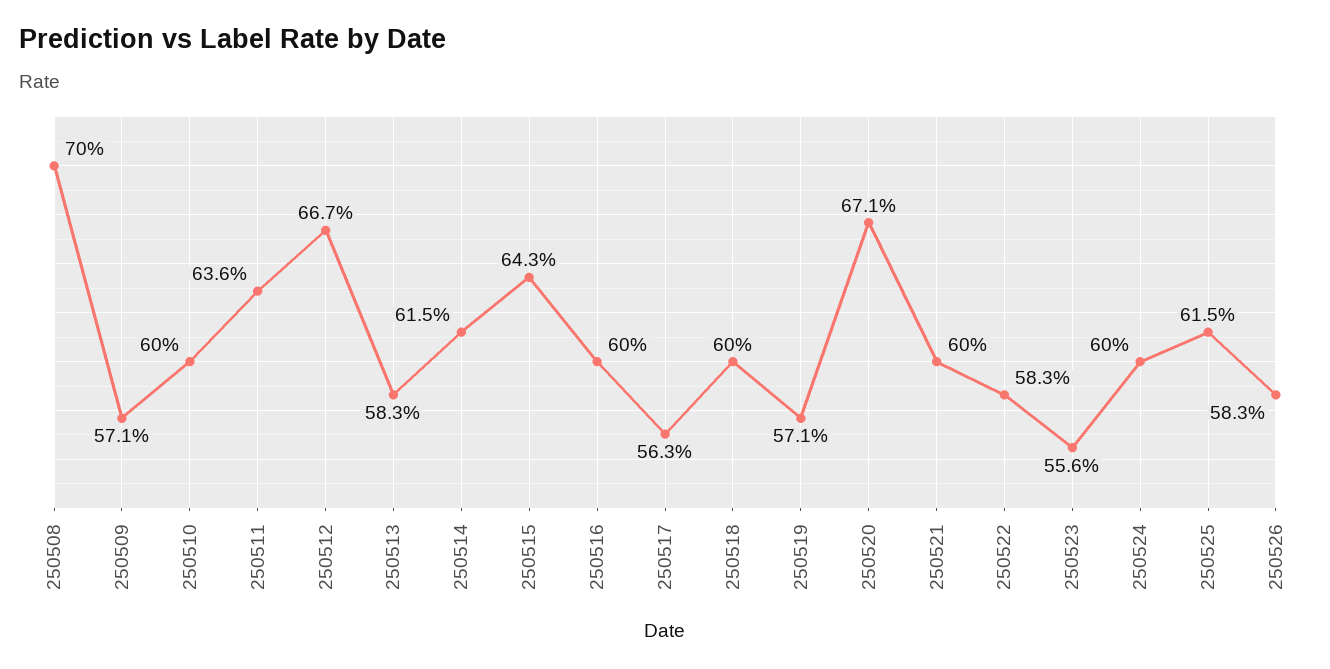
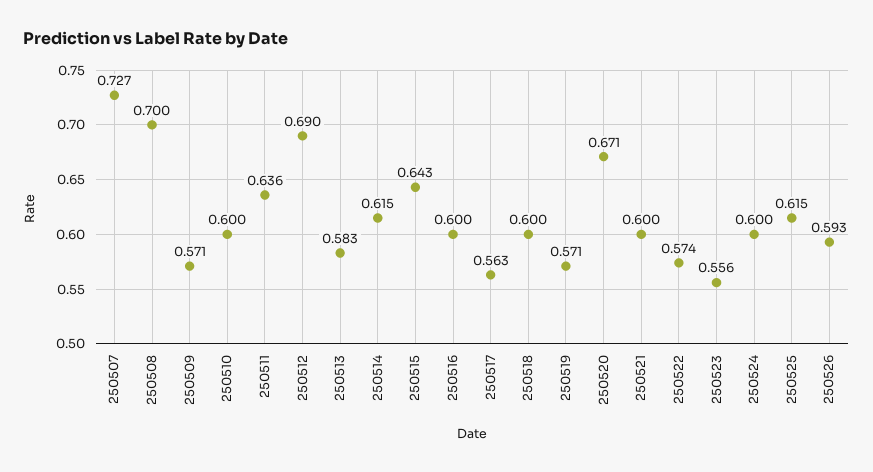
  {
    "250508": 0.7,
    "250509": 0.571,
    "250510": 0.6,
    "250511": 0.636,
-   "250512": 0.667,
+   "250512": 0.69,
    "250513": 0.583,
    "250514": 0.615,
    "250515": 0.643,
    "250516": 0.6,
    "250517": 0.563,
    "250518": 0.6,
    "250519": 0.571,
    "250520": 0.671,
    "250521": 0.6,
-   "250522": 0.583,
+   "250522": 0.574,
    "250523": 0.556,
    "250524": 0.6,
    "250525": 0.615,
-   "250526": 0.583
+   "250526": 0.593,
+   "250507": 0.727
  }

